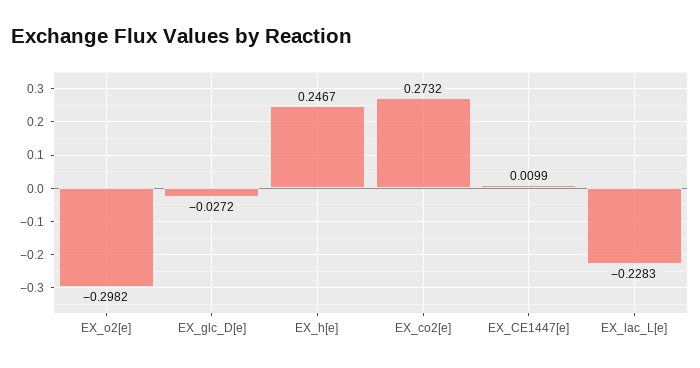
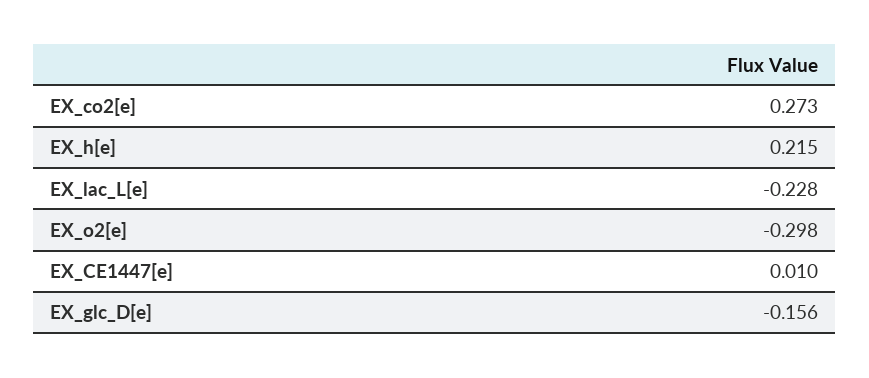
  {
    "EX_o2[e]": -0.2982,
-   "EX_glc_D[e]": -0.0272,
+   "EX_glc_D[e]": -0.156,
-   "EX_h[e]": 0.2467,
+   "EX_h[e]": 0.215,
    "EX_co2[e]": 0.2732,
    "EX_CE1447[e]": 0.0099,
    "EX_lac_L[e]": -0.2283
  }

